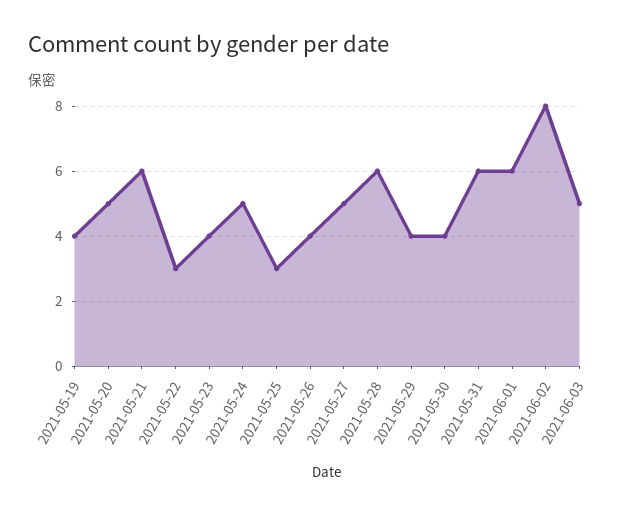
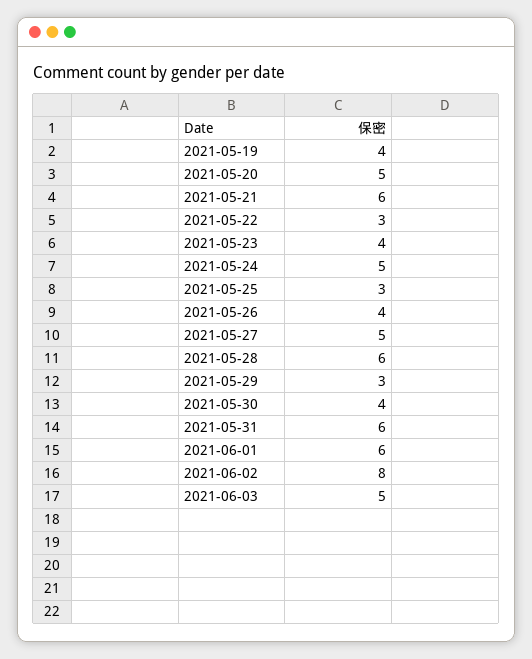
  {
    "2021-05-19": 4,
    "2021-05-20": 5,
    "2021-05-21": 6,
    "2021-05-22": 3,
    "2021-05-23": 4,
    "2021-05-24": 5,
    "2021-05-25": 3,
    "2021-05-26": 4,
    "2021-05-27": 5,
    "2021-05-28": 6,
-   "2021-05-29": 4,
+   "2021-05-29": 3,
    "2021-05-30": 4,
    "2021-05-31": 6,
    "2021-06-01": 6,
    "2021-06-02": 8,
    "2021-06-03": 5
  }

